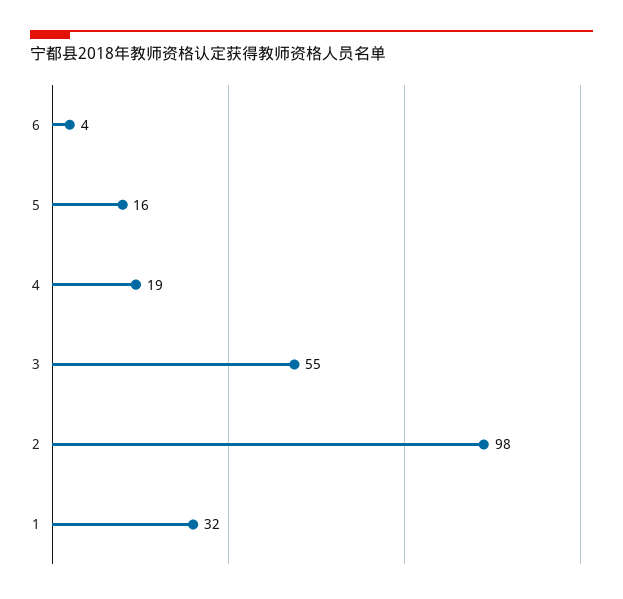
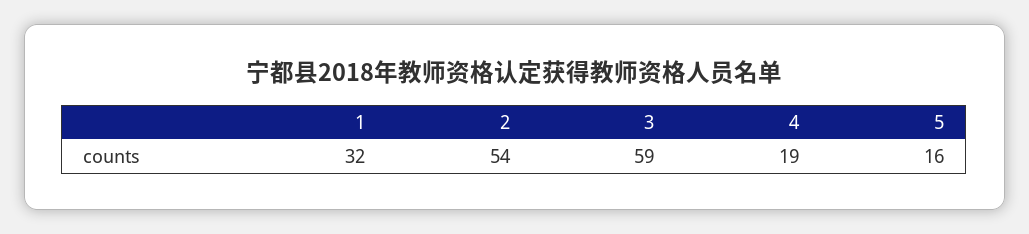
  {
-   "6": 4,
    "5": 16,
    "4": 19,
-   "3": 55,
+   "3": 59,
-   "2": 98,
+   "2": 54,
    "1": 32
  }

